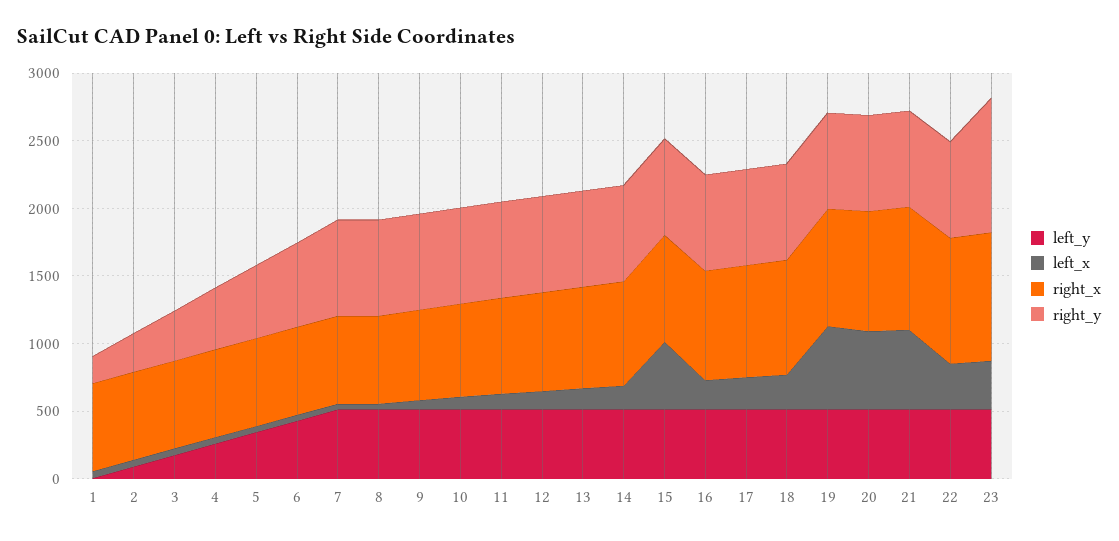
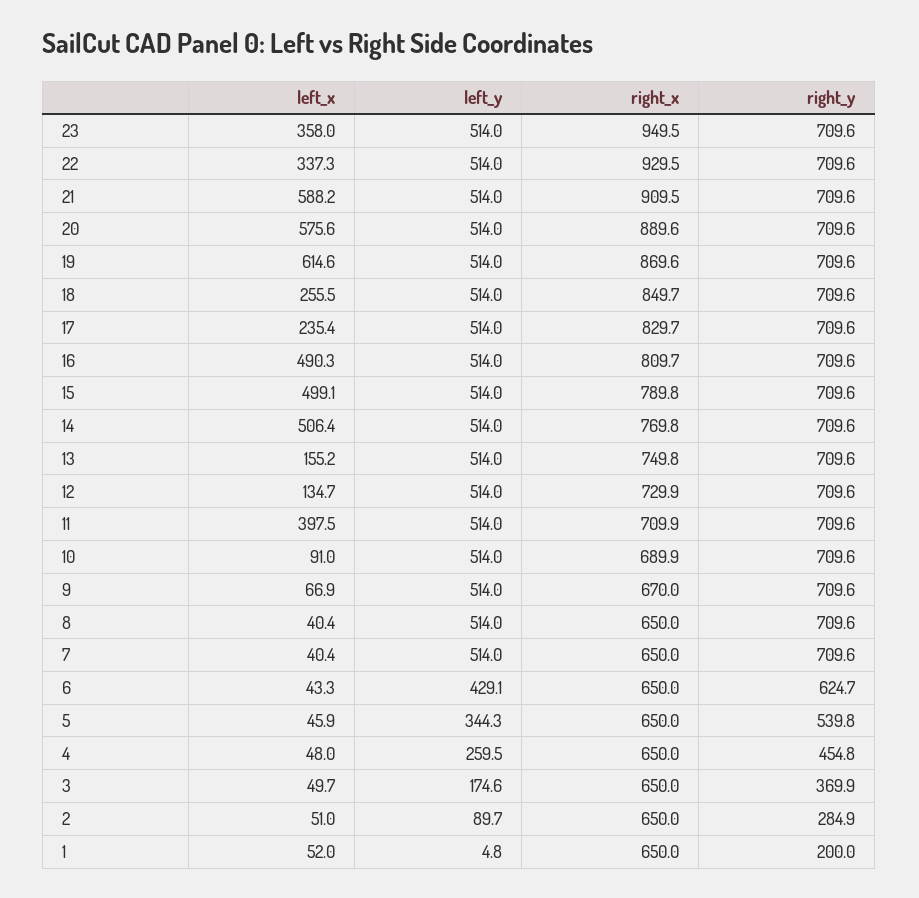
  {
    "left_y": {
      "1": 4.8,
      "2": 89.7,
      "3": 174.6,
      "4": 259.5,
      "5": 344.3,
      "6": 429.1,
      "7": 514,
      "8": 514,
      "9": 514,
      "10": 514,
      "11": 514,
      "12": 514,
      "13": 514,
      "14": 514,
      "15": 514,
      "16": 514,
      "17": 514,
      "18": 514,
      "19": 514,
      "20": 514,
      "21": 514,
      "22": 514,
      "23": 514
    },
    "left_x": {
      "1": 52,
      "2": 51,
      "3": 49.7,
      "4": 48,
      "5": 45.9,
      "6": 43.3,
      "7": 40.4,
      "8": 40.4,
      "9": 66.9,
      "10": 91,
-     "11": 100,
+     "11": 397.5,
      "12": 134.7,
      "13": 155.2,
-     "14": 200,
+     "14": 506.4,
      "15": 499.1,
-     "16": 200,
+     "16": 490.3,
      "17": 235.4,
      "18": 255.5,
      "19": 614.6,
      "20": 575.6,
      "21": 588.2,
      "22": 337.3,
      "23": 358
    },
    "right_x": {
      "1": 650,
      "2": 650,
      "3": 650,
      "4": 650,
      "5": 650,
      "6": 650,
      "7": 650,
      "8": 650,
      "9": 670,
      "10": 689.9,
      "11": 709.9,
      "12": 729.9,
      "13": 749.8,
      "14": 769.8,
      "15": 789.8,
      "16": 809.7,
      "17": 829.7,
      "18": 849.7,
      "19": 869.6,
      "20": 889.6,
      "21": 909.5,
      "22": 929.5,
      "23": 949.5
    },
    "right_y": {
      "1": 200,
      "2": 284.9,
      "3": 369.9,
      "4": 454.8,
      "5": 539.8,
      "6": 624.7,
      "7": 709.6,
      "8": 709.6,
      "9": 709.6,
      "10": 709.6,
      "11": 709.6,
      "12": 709.6,
      "13": 709.6,
      "14": 709.6,
      "15": 709.6,
      "16": 709.6,
      "17": 709.6,
      "18": 709.6,
      "19": 709.6,
      "20": 709.6,
      "21": 709.6,
      "22": 709.6,
-     "23": 1000
+     "23": 709.6
    }
  }

